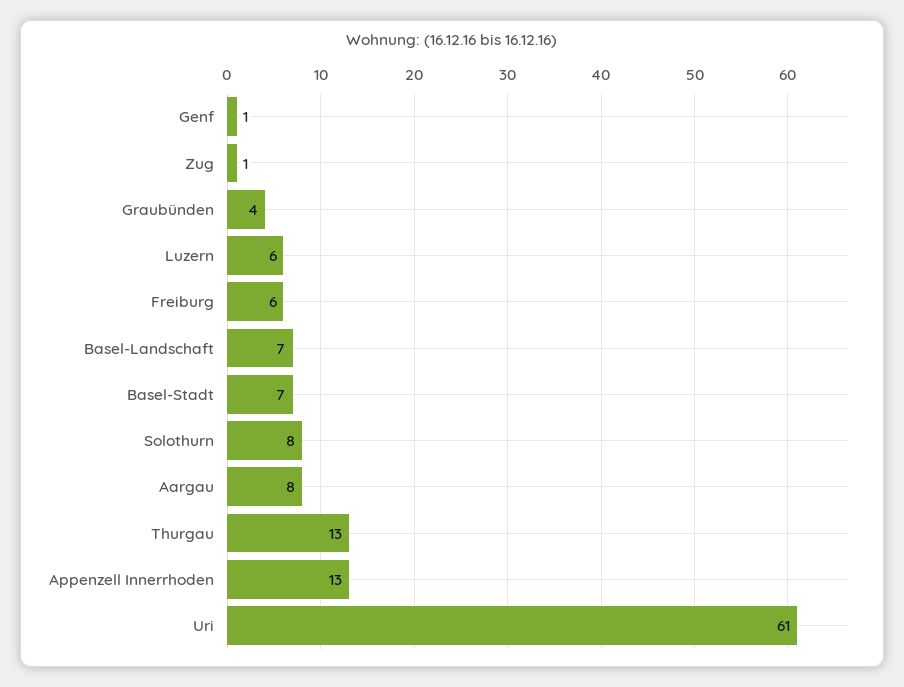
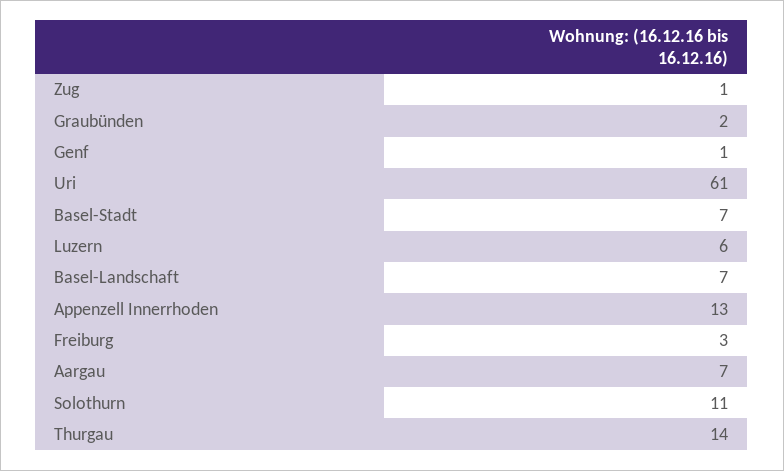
  {
    "Genf": 1,
    "Zug": 1,
-   "Graubünden": 4,
+   "Graubünden": 2,
    "Luzern": 6,
-   "Freiburg": 6,
+   "Freiburg": 3,
    "Basel-Landschaft": 7,
    "Basel-Stadt": 7,
-   "Solothurn": 8,
+   "Solothurn": 11,
-   "Aargau": 8,
+   "Aargau": 7,
-   "Thurgau": 13,
+   "Thurgau": 14,
    "Appenzell Innerrhoden": 13,
    "Uri": 61
  }

